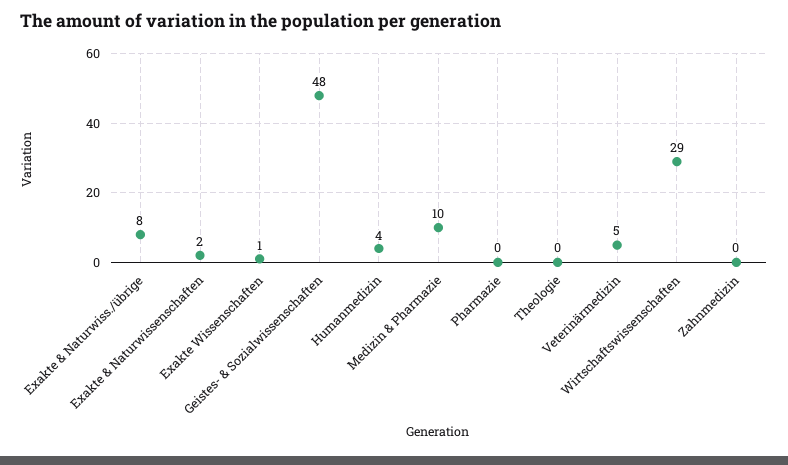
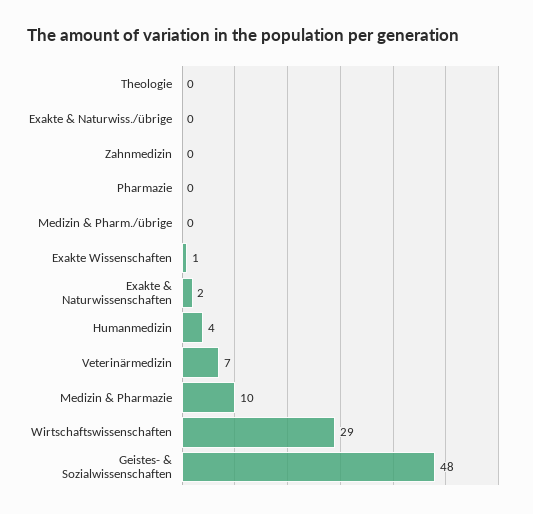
  {
-   "Exakte & Naturwiss./übrige": 8,
+   "Exakte & Naturwiss./übrige": 0,
    "Exakte & Naturwissenschaften": 2,
    "Exakte Wissenschaften": 1,
    "Geistes- & Sozialwissenschaften": 48,
    "Humanmedizin": 4,
    "Medizin & Pharmazie": 10,
    "Pharmazie": 0,
    "Theologie": 0,
-   "Veterinärmedizin": 5,
+   "Veterinärmedizin": 7,
    "Wirtschaftswissenschaften": 29,
-   "Zahnmedizin": 0
+   "Zahnmedizin": 0,
+   "Medizin & Pharm./übrige": 0
  }

